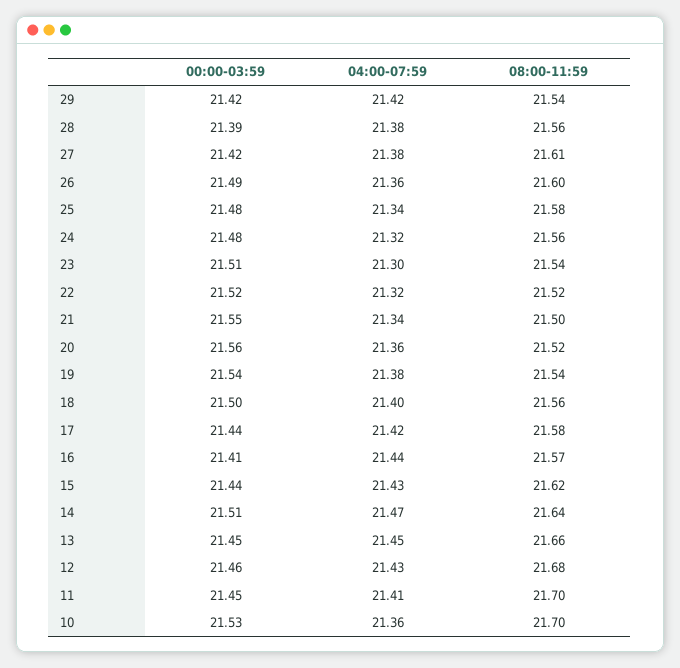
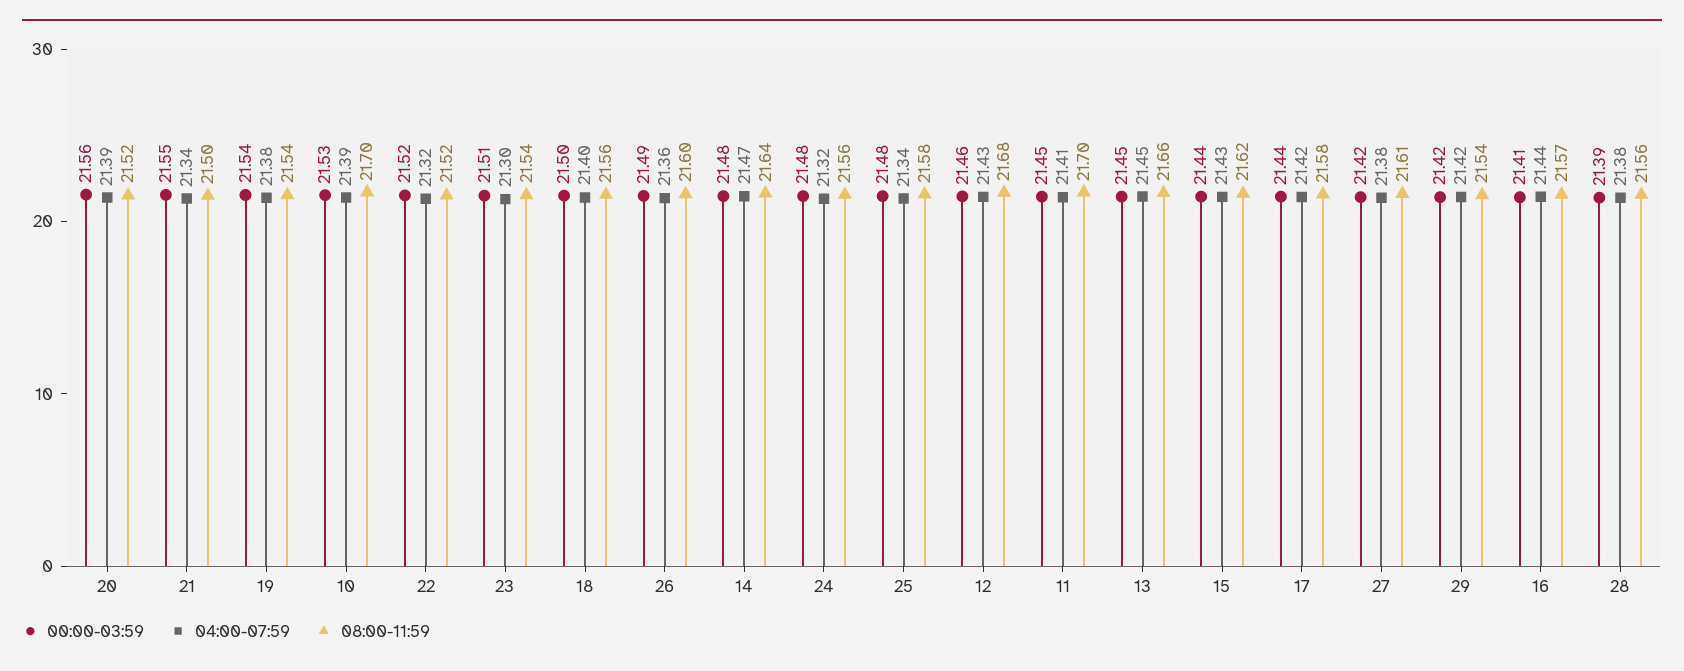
  {
    "00:00-03:59": {
      "29": 21.42,
      "28": 21.39,
      "27": 21.42,
      "26": 21.49,
      "25": 21.48,
      "24": 21.48,
      "23": 21.51,
      "22": 21.52,
      "21": 21.55,
      "20": 21.56,
      "19": 21.54,
      "18": 21.5,
      "17": 21.44,
      "16": 21.41,
      "15": 21.44,
-     "14": 21.51,
+     "14": 21.48,
      "13": 21.45,
      "12": 21.46,
      "11": 21.45,
      "10": 21.53
    },
    "04:00-07:59": {
      "29": 21.42,
      "28": 21.38,
      "27": 21.38,
      "26": 21.36,
      "25": 21.34,
      "24": 21.32,
      "23": 21.3,
      "22": 21.32,
      "21": 21.34,
-     "20": 21.36,
+     "20": 21.39,
      "19": 21.38,
      "18": 21.4,
      "17": 21.42,
      "16": 21.44,
      "15": 21.43,
      "14": 21.47,
      "13": 21.45,
      "12": 21.43,
      "11": 21.41,
-     "10": 21.36
+     "10": 21.39
    },
    "08:00-11:59": {
      "29": 21.54,
      "28": 21.56,
      "27": 21.61,
      "26": 21.6,
      "25": 21.58,
      "24": 21.56,
      "23": 21.54,
      "22": 21.52,
      "21": 21.5,
      "20": 21.52,
      "19": 21.54,
      "18": 21.56,
      "17": 21.58,
      "16": 21.57,
      "15": 21.62,
      "14": 21.64,
      "13": 21.66,
      "12": 21.68,
      "11": 21.7,
      "10": 21.7
    }
  }

